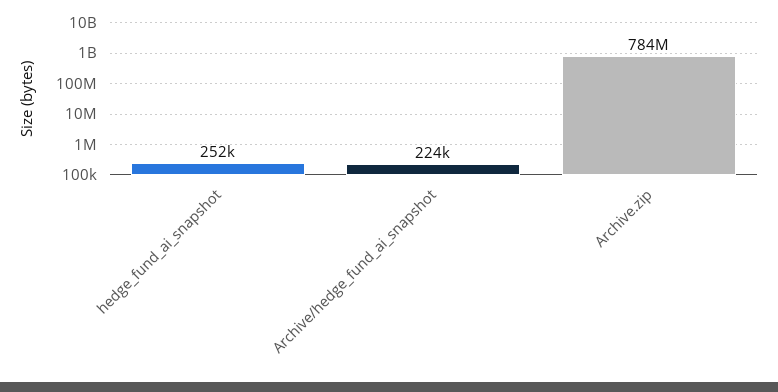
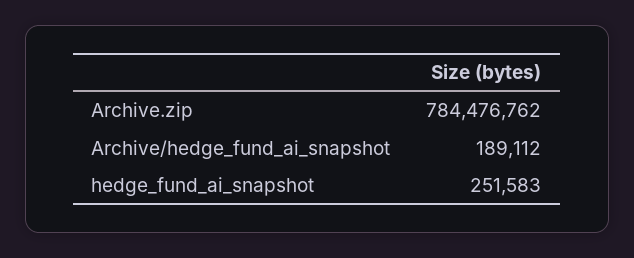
  {
    "hedge_fund_ai_snapshot": 251583,
-   "Archive/hedge_fund_ai_snapshot": 224000,
+   "Archive/hedge_fund_ai_snapshot": 189112,
    "Archive.zip": 784476762
  }

